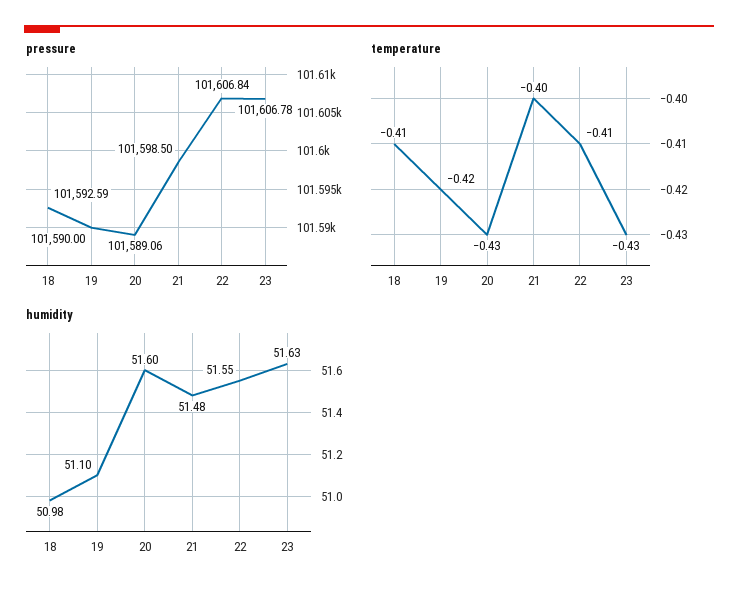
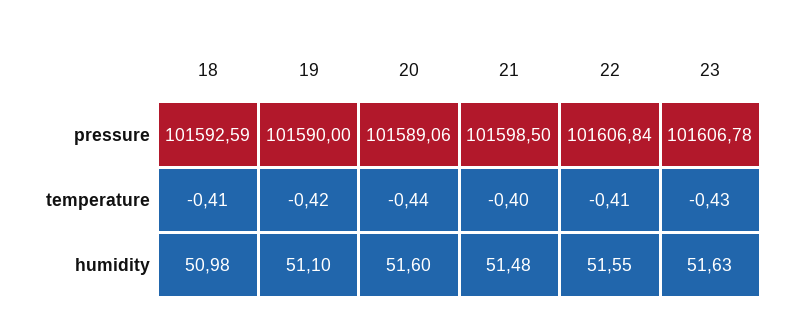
  {
    "pressure": {
      "18": 101592.59,
      "19": 101590,
      "20": 101589.06,
      "21": 101598.5,
      "22": 101606.84,
      "23": 101606.78
    },
    "temperature": {
      "18": -0.41,
      "19": -0.42,
-     "20": -0.43,
+     "20": -0.44,
      "21": -0.4,
      "22": -0.41,
      "23": -0.43
    },
    "humidity": {
      "18": 50.98,
      "19": 51.1,
      "20": 51.6,
      "21": 51.48,
      "22": 51.55,
      "23": 51.63
    }
  }

